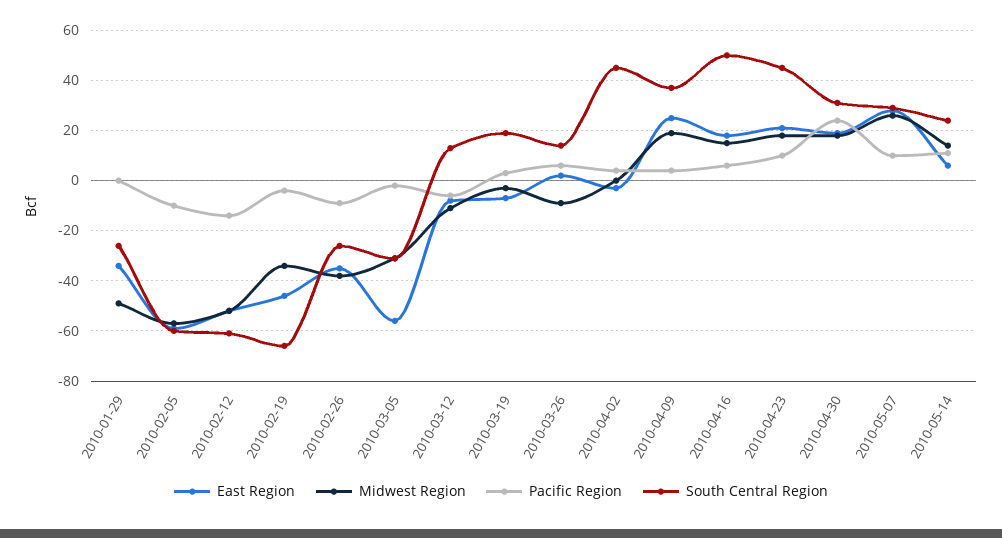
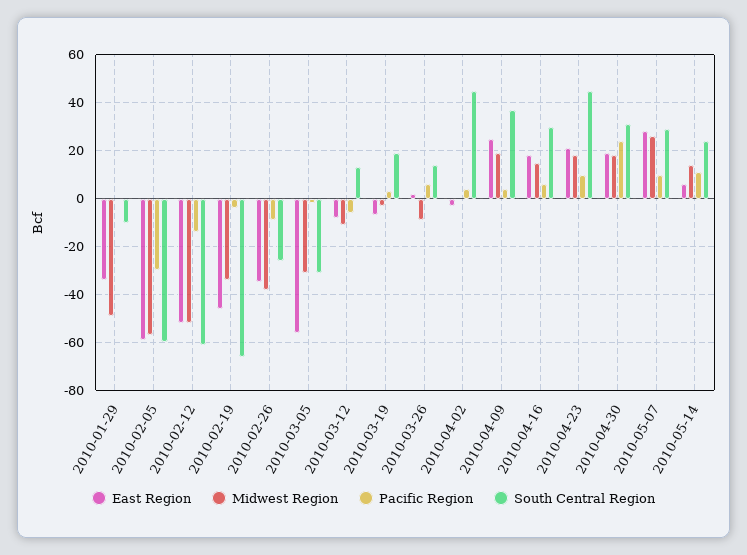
  {
    "East Region": {
      "2010-01-29": -35,
      "2010-02-05": -60,
      "2010-02-12": -50,
      "2010-02-19": -45,
      "2010-02-26": -35,
      "2010-03-05": -55,
      "2010-03-12": -10,
      "2010-03-19": -5,
      "2010-03-26": 0,
      "2010-04-02": -5,
      "2010-04-09": 25,
      "2010-04-16": 20,
      "2010-04-23": 20,
      "2010-04-30": 20,
      "2010-05-07": 30,
      "2010-05-14": 5
    },
    "Midwest Region": {
      "2010-01-29": -50,
      "2010-02-05": -55,
      "2010-02-12": -50,
      "2010-02-19": -35,
      "2010-02-26": -40,
      "2010-03-05": -30,
      "2010-03-12": -10,
      "2010-03-19": -5,
      "2010-03-26": -10,
      "2010-04-02": 0,
      "2010-04-09": 20,
      "2010-04-16": 15,
      "2010-04-23": 20,
      "2010-04-30": 20,
      "2010-05-07": 25,
      "2010-05-14": 15
    },
    "Pacific Region": {
      "2010-01-29": 0,
-     "2010-02-05": -10,
+     "2010-02-05": -30,
      "2010-02-12": -15,
      "2010-02-19": -5,
      "2010-02-26": -10,
      "2010-03-05": 0,
      "2010-03-12": -5,
      "2010-03-19": 5,
      "2010-03-26": 5,
      "2010-04-02": 5,
      "2010-04-09": 5,
      "2010-04-16": 5,
      "2010-04-23": 10,
      "2010-04-30": 25,
      "2010-05-07": 10,
      "2010-05-14": 10
    },
    "South Central Region": {
-     "2010-01-29": -25,
+     "2010-01-29": -10,
      "2010-02-05": -60,
      "2010-02-12": -60,
      "2010-02-19": -65,
      "2010-02-26": -25,
      "2010-03-05": -30,
      "2010-03-12": 15,
      "2010-03-19": 20,
      "2010-03-26": 15,
      "2010-04-02": 45,
      "2010-04-09": 35,
-     "2010-04-16": 50,
+     "2010-04-16": 30,
      "2010-04-23": 45,
      "2010-04-30": 30,
      "2010-05-07": 30,
      "2010-05-14": 25
    }
  }

